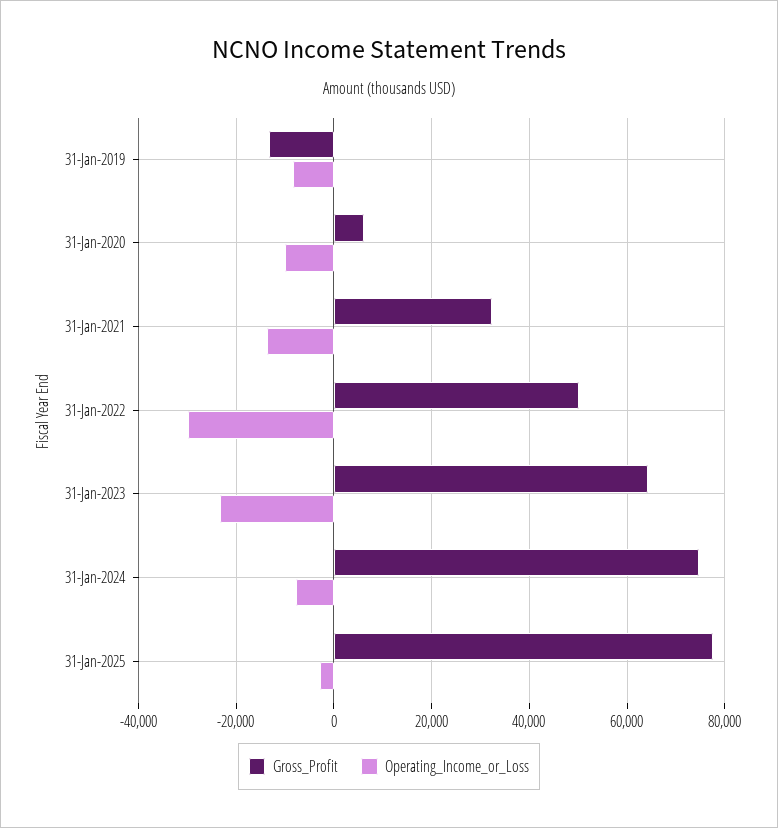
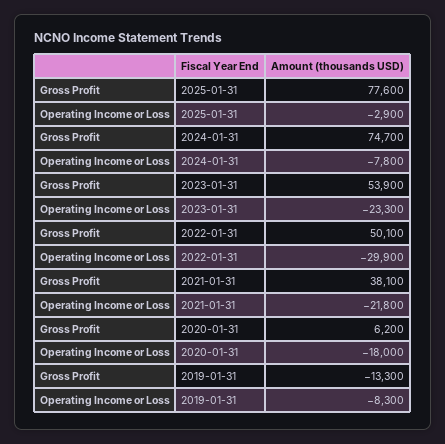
  {
    "Gross_Profit": {
      "31-Jan-2019": -13300,
      "31-Jan-2020": 6200,
-     "31-Jan-2021": 32000,
+     "31-Jan-2021": 38100,
      "31-Jan-2022": 50100,
-     "31-Jan-2023": 64000,
+     "31-Jan-2023": 53900,
      "31-Jan-2024": 74700,
      "31-Jan-2025": 77600
    },
    "Operating_Income_or_Loss": {
      "31-Jan-2019": -8300,
-     "31-Jan-2020": -10000,
+     "31-Jan-2020": -18000,
-     "31-Jan-2021": -14000,
+     "31-Jan-2021": -21800,
      "31-Jan-2022": -29900,
      "31-Jan-2023": -23300,
      "31-Jan-2024": -7800,
      "31-Jan-2025": -2900
    }
  }

